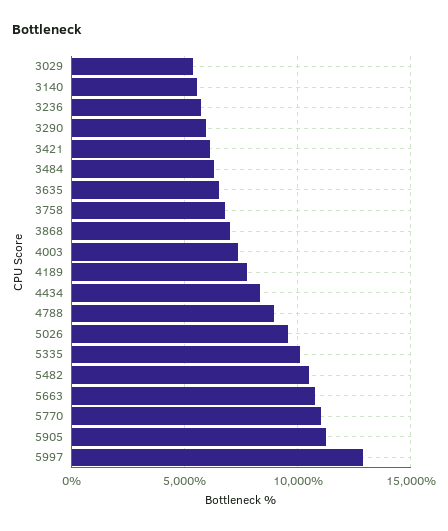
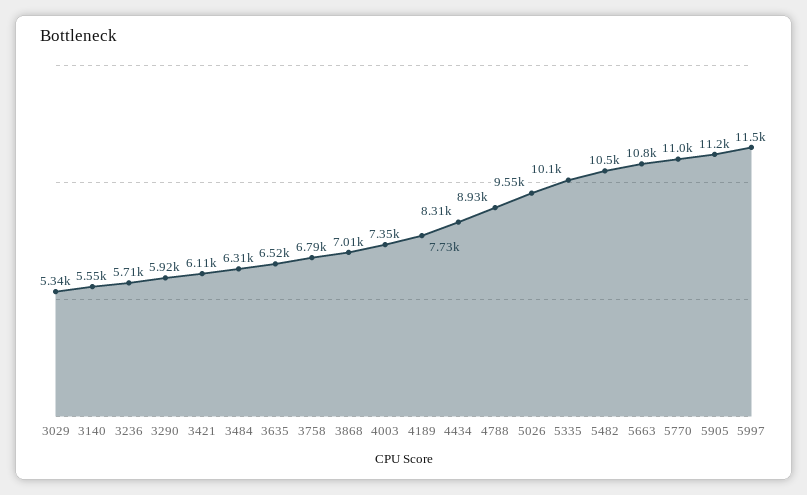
  {
    "3029": 5340,
    "3140": 5550,
    "3236": 5710,
    "3290": 5920,
    "3421": 6110,
    "3484": 6310,
    "3635": 6520,
    "3758": 6790,
    "3868": 7010,
    "4003": 7350,
    "4189": 7730,
    "4434": 8310,
    "4788": 8930,
    "5026": 9550,
    "5335": 10100,
    "5482": 10500,
    "5663": 10800,
    "5770": 11000,
    "5905": 11200,
-   "5997": 13000
+   "5997": 11500
  }

